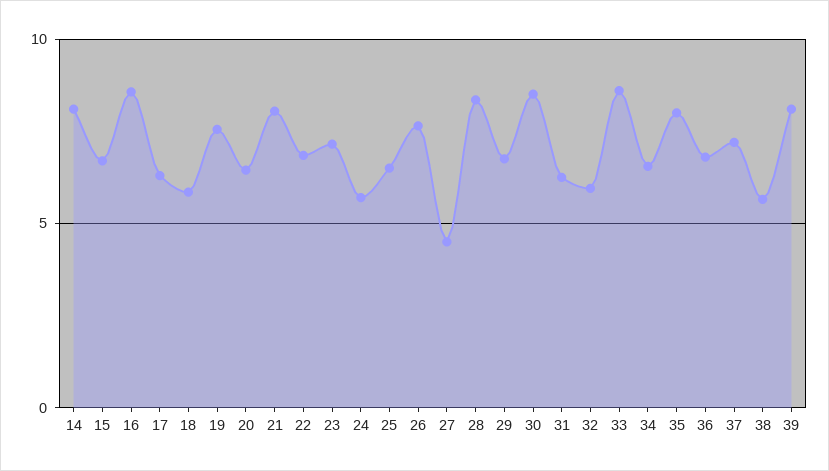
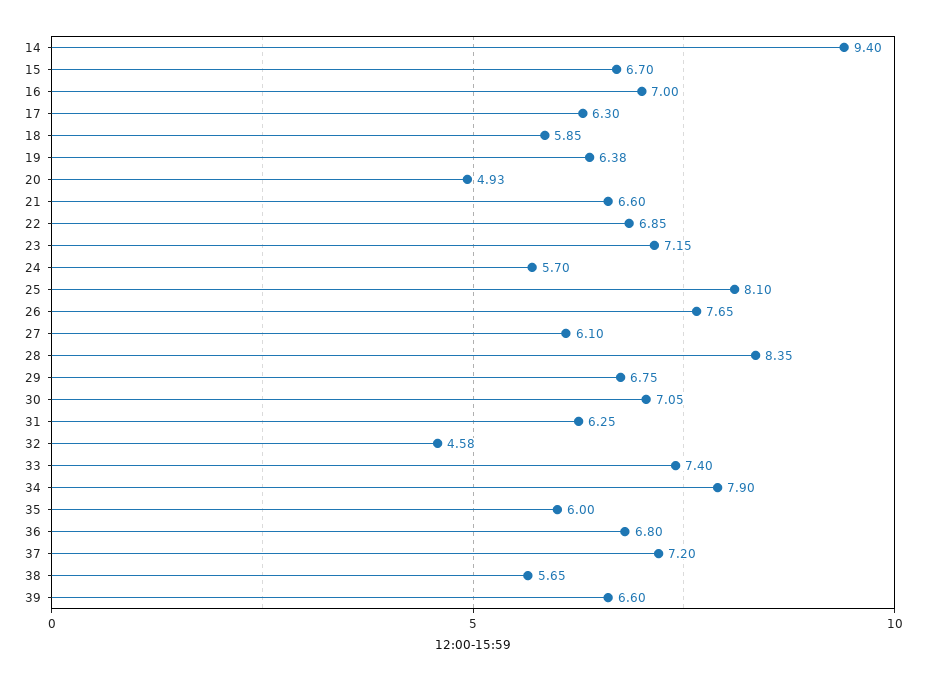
  {
-   "14": 8,
+   "14": 9.4,
    "15": 6.7,
-   "16": 8.5,
+   "16": 7,
    "17": 6.3,
    "18": 5.85,
-   "19": 7.5,
+   "19": 6.38,
-   "20": 6.5,
+   "20": 4.93,
-   "21": 8,
+   "21": 6.6,
    "22": 6.85,
    "23": 7.15,
    "24": 5.7,
-   "25": 6.5,
+   "25": 8.1,
    "26": 7.65,
-   "27": 4.5,
+   "27": 6.1,
    "28": 8.35,
    "29": 6.75,
-   "30": 8.5,
+   "30": 7.05,
    "31": 6.25,
-   "32": 6,
+   "32": 4.58,
-   "33": 8.5,
+   "33": 7.4,
-   "34": 6.5,
+   "34": 7.9,
-   "35": 8,
+   "35": 6,
    "36": 6.8,
    "37": 7.2,
    "38": 5.65,
-   "39": 8
+   "39": 6.6
  }

